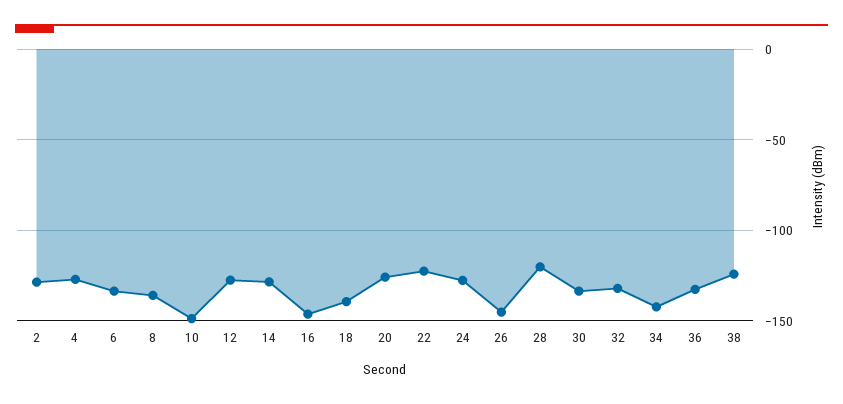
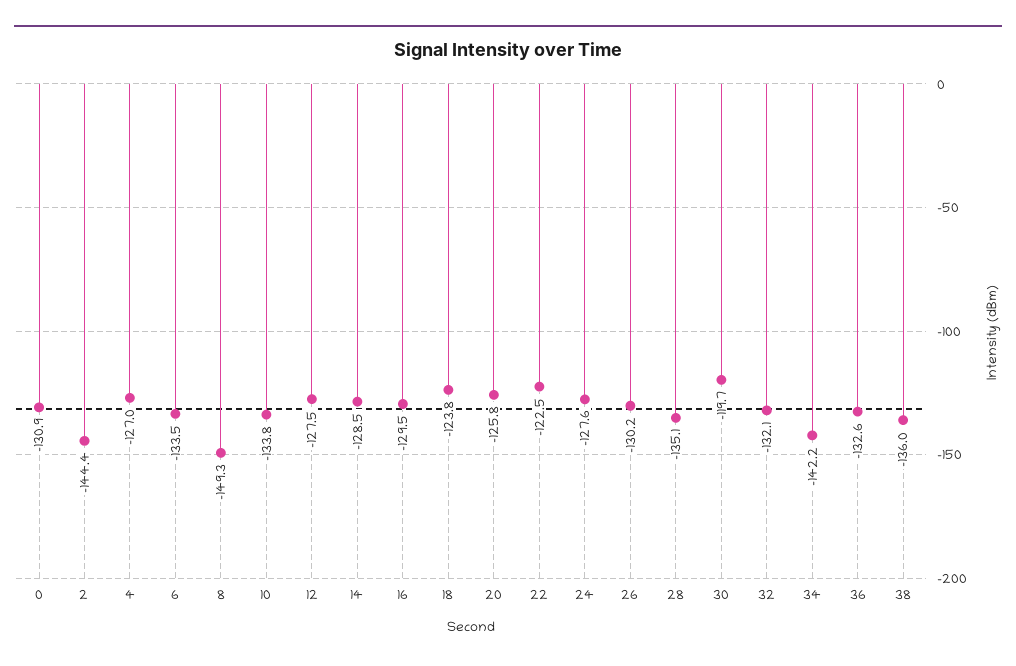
  {
-   "2": -130,
+   "2": -144.4,
    "4": -127,
    "6": -133.5,
-   "8": -135,
+   "8": -149.3,
-   "10": -150,
+   "10": -133.8,
    "12": -127.5,
    "14": -128.5,
-   "16": -145,
+   "16": -129.5,
-   "18": -140,
+   "18": -123.8,
    "20": -125.8,
    "22": -122.5,
    "24": -127.6,
-   "26": -145,
+   "26": -130.2,
-   "28": -120,
+   "28": -135.1,
-   "30": -135,
+   "30": -119.7,
    "32": -132.1,
    "34": -142.2,
    "36": -132.6,
-   "38": -125
+   "38": -136,
+   "0": -130.9
  }

